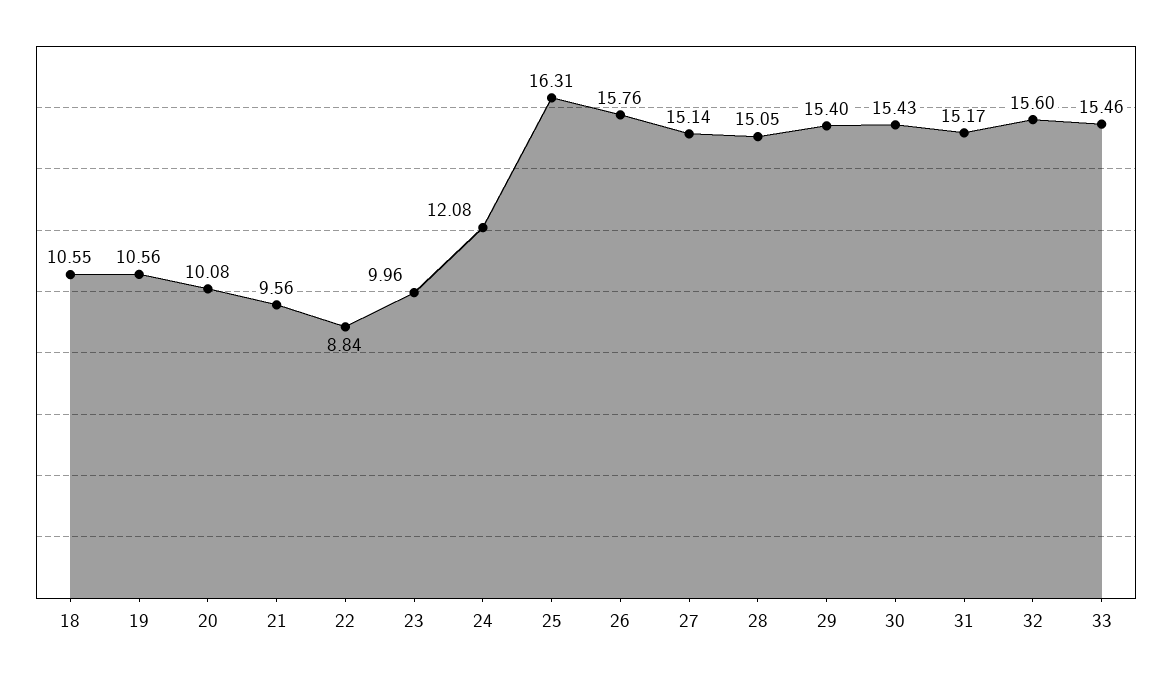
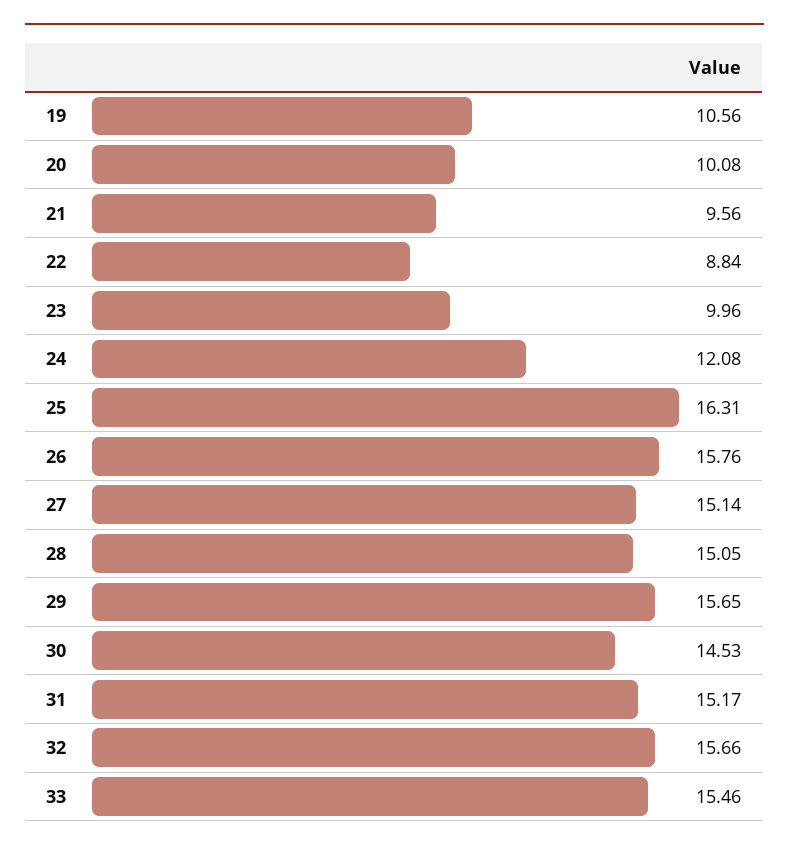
  {
-   "18": 10.55,
    "19": 10.56,
    "20": 10.08,
    "21": 9.56,
    "22": 8.84,
    "23": 9.96,
    "24": 12.08,
    "25": 16.31,
    "26": 15.76,
    "27": 15.14,
    "28": 15.05,
-   "29": 15.4,
+   "29": 15.65,
-   "30": 15.43,
+   "30": 14.53,
    "31": 15.17,
-   "32": 15.6,
+   "32": 15.66,
    "33": 15.46
  }

